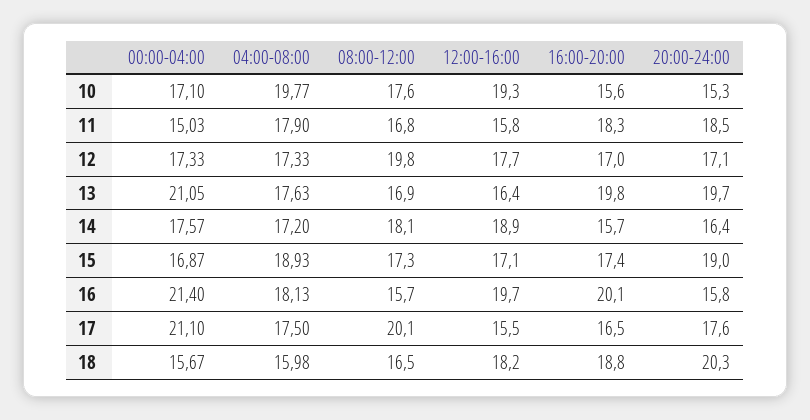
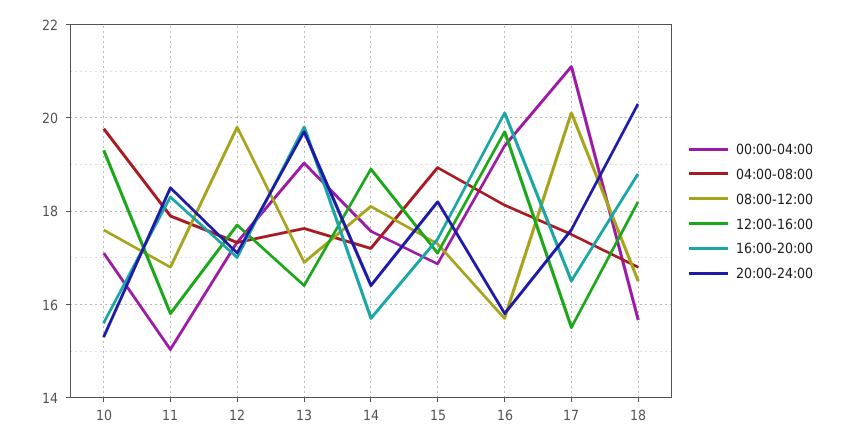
  {
    "00:00-04:00": {
      "10": 17.1,
      "11": 15.03,
      "12": 17.33,
-     "13": 21.05,
+     "13": 19,
      "14": 17.57,
      "15": 16.87,
-     "16": 21.4,
+     "16": 19.4,
      "17": 21.1,
      "18": 15.67
    },
    "04:00-08:00": {
      "10": 19.77,
      "11": 17.9,
      "12": 17.33,
      "13": 17.63,
      "14": 17.2,
      "15": 18.93,
      "16": 18.13,
      "17": 17.5,
-     "18": 15.98
+     "18": 16.8
    },
    "08:00-12:00": {
      "10": 17.6,
      "11": 16.8,
      "12": 19.8,
      "13": 16.9,
      "14": 18.1,
      "15": 17.3,
      "16": 15.7,
      "17": 20.1,
      "18": 16.5
    },
    "12:00-16:00": {
      "10": 19.3,
      "11": 15.8,
      "12": 17.7,
      "13": 16.4,
      "14": 18.9,
      "15": 17.1,
      "16": 19.7,
      "17": 15.5,
      "18": 18.2
    },
    "16:00-20:00": {
      "10": 15.6,
      "11": 18.3,
      "12": 17,
      "13": 19.8,
      "14": 15.7,
      "15": 17.4,
      "16": 20.1,
      "17": 16.5,
      "18": 18.8
    },
    "20:00-24:00": {
      "10": 15.3,
      "11": 18.5,
      "12": 17.1,
      "13": 19.7,
      "14": 16.4,
-     "15": 19,
+     "15": 18.2,
      "16": 15.8,
      "17": 17.6,
      "18": 20.3
    }
  }

